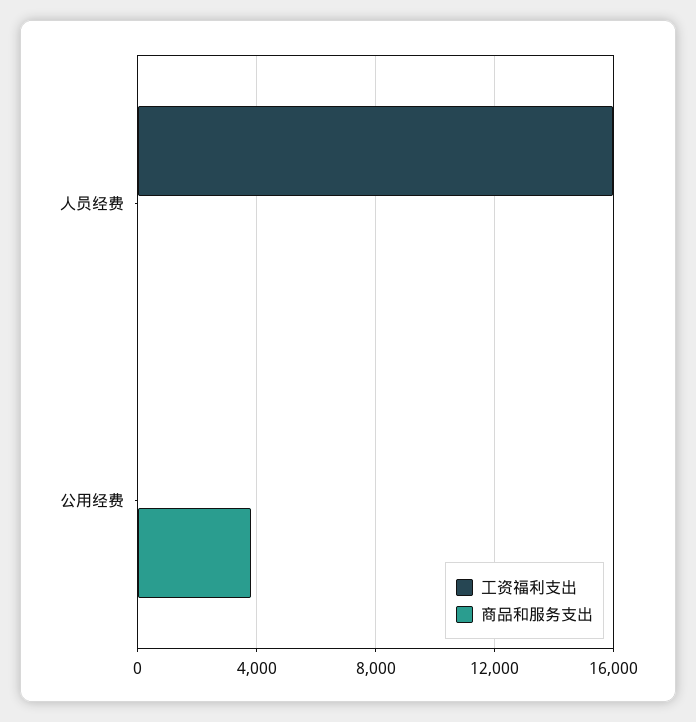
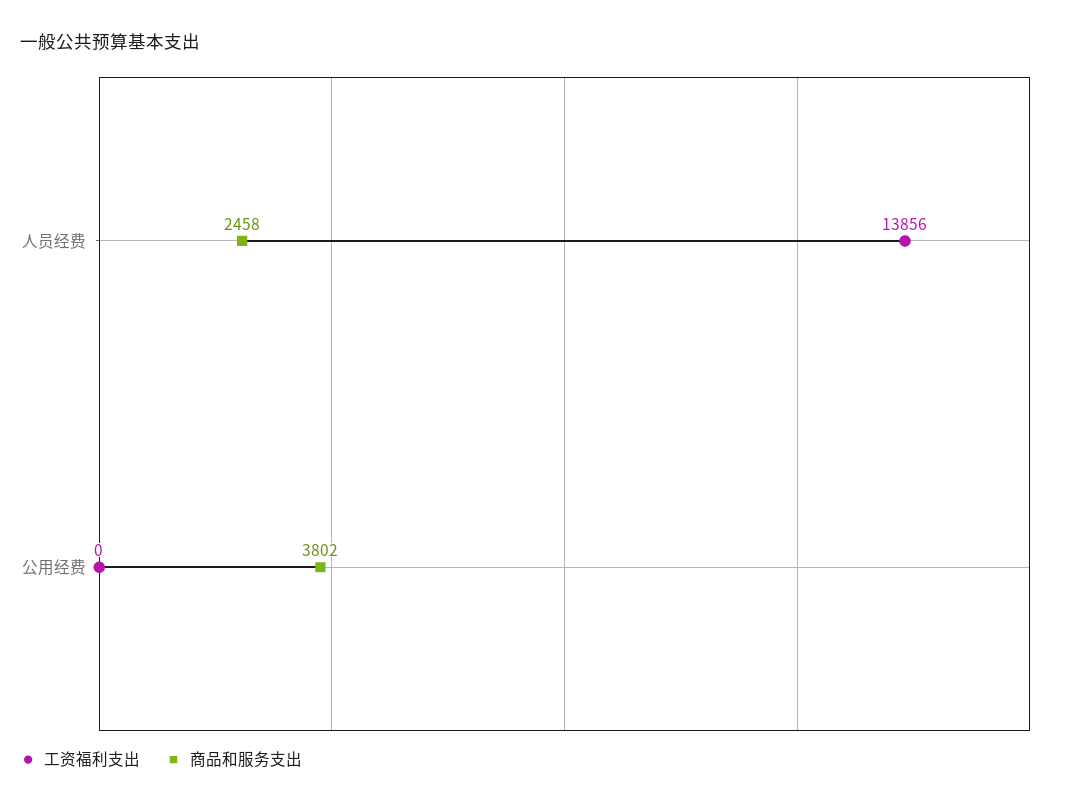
  {
    "工资福利支出": {
-     "人员经费": 16000,
+     "人员经费": 13856,
      "公用经费": 0
    },
    "商品和服务支出": {
-     "人员经费": 0,
+     "人员经费": 2458,
      "公用经费": 3802
    }
  }

